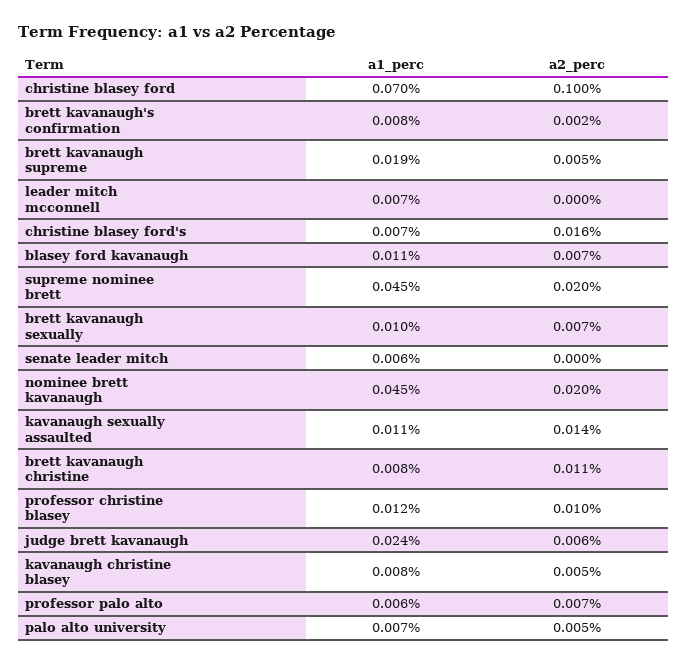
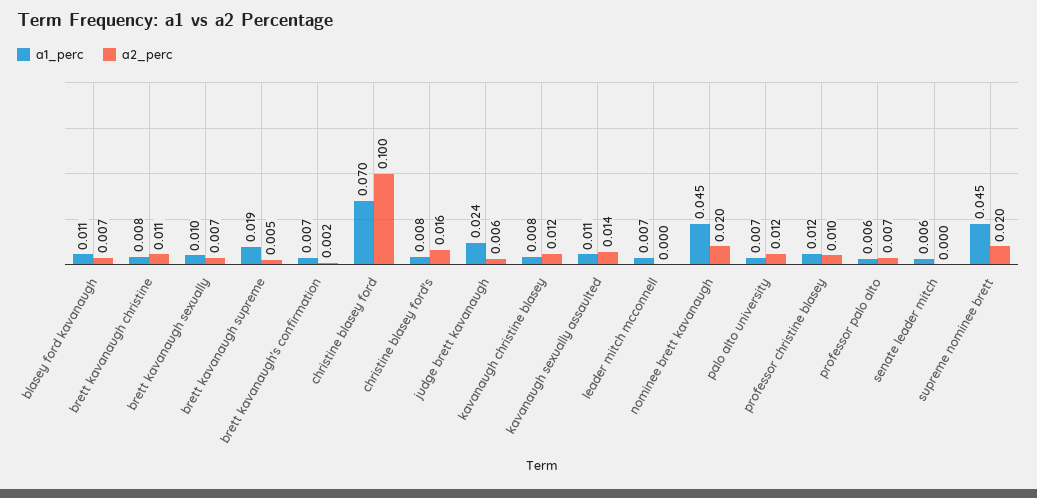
  {
    "a1_perc": {
      "christine blasey ford": 0.07,
-     "brett kavanaugh's confirmation": 0.008,
+     "brett kavanaugh's confirmation": 0.007,
      "brett kavanaugh supreme": 0.019,
      "leader mitch mcconnell": 0.007,
-     "christine blasey ford's": 0.007,
+     "christine blasey ford's": 0.008,
      "blasey ford kavanaugh": 0.011,
      "supreme nominee brett": 0.045,
      "brett kavanaugh sexually": 0.01,
      "senate leader mitch": 0.006,
      "nominee brett kavanaugh": 0.045,
      "kavanaugh sexually assaulted": 0.011,
      "brett kavanaugh christine": 0.008,
      "professor christine blasey": 0.012,
      "judge brett kavanaugh": 0.024,
      "kavanaugh christine blasey": 0.008,
      "professor palo alto": 0.006,
      "palo alto university": 0.007
    },
    "a2_perc": {
      "christine blasey ford": 0.1,
      "brett kavanaugh's confirmation": 0.002,
      "brett kavanaugh supreme": 0.005,
      "leader mitch mcconnell": 0,
      "christine blasey ford's": 0.016,
      "blasey ford kavanaugh": 0.007,
      "supreme nominee brett": 0.02,
      "brett kavanaugh sexually": 0.007,
      "senate leader mitch": 0,
      "nominee brett kavanaugh": 0.02,
      "kavanaugh sexually assaulted": 0.014,
      "brett kavanaugh christine": 0.011,
      "professor christine blasey": 0.01,
      "judge brett kavanaugh": 0.006,
-     "kavanaugh christine blasey": 0.005,
+     "kavanaugh christine blasey": 0.012,
      "professor palo alto": 0.007,
-     "palo alto university": 0.005
+     "palo alto university": 0.012
    }
  }

